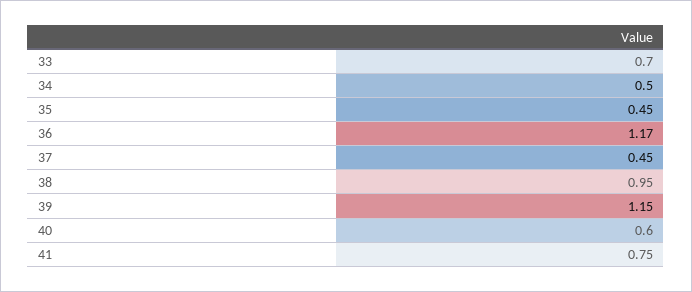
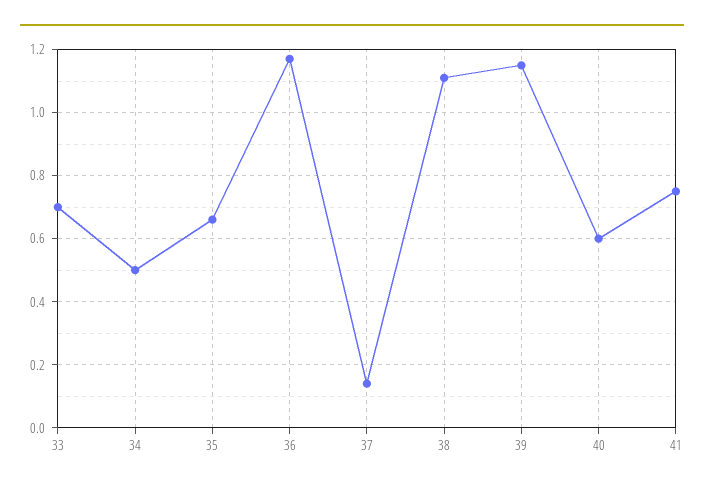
  {
    "33": 0.7,
    "34": 0.5,
-   "35": 0.45,
+   "35": 0.65,
    "36": 1.17,
-   "37": 0.45,
+   "37": 0.15,
-   "38": 0.95,
+   "38": 1.1,
    "39": 1.15,
    "40": 0.6,
    "41": 0.75
  }

